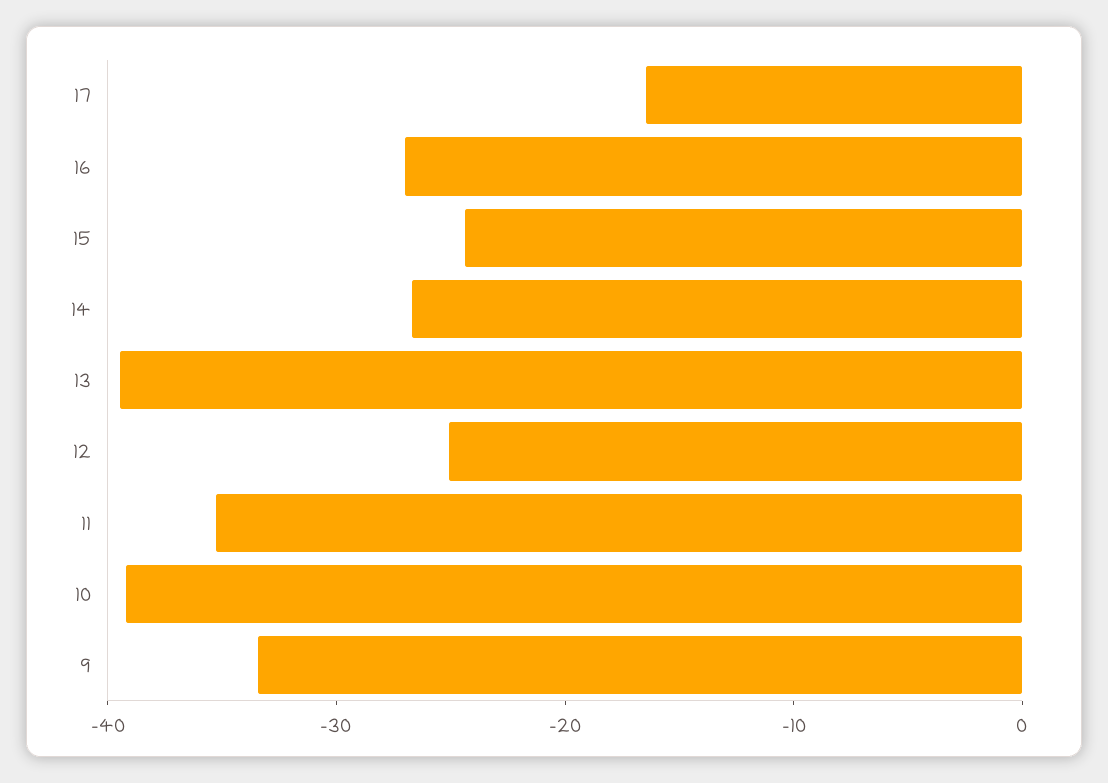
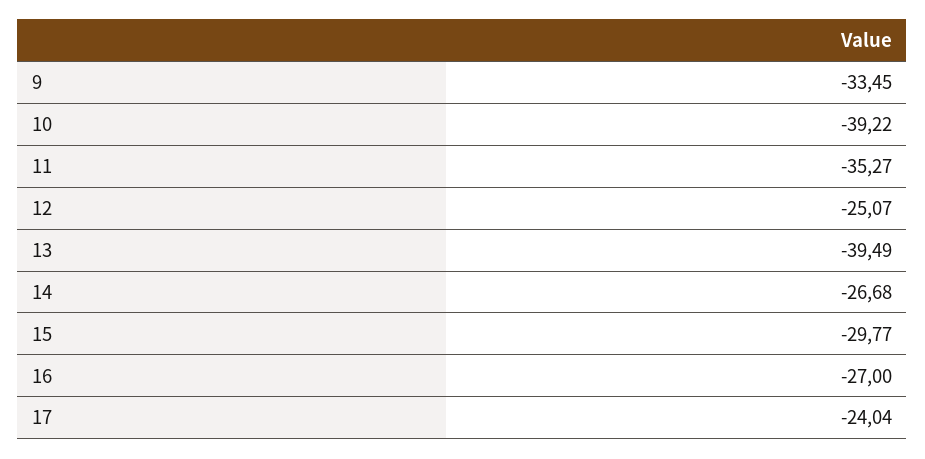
  {
-   "17": -16,
+   "17": -24.04,
    "16": -27,
-   "15": -24,
+   "15": -29.77,
    "14": -26.68,
    "13": -39.49,
    "12": -25.07,
    "11": -35.27,
    "10": -39.22,
    "9": -33.45
  }

